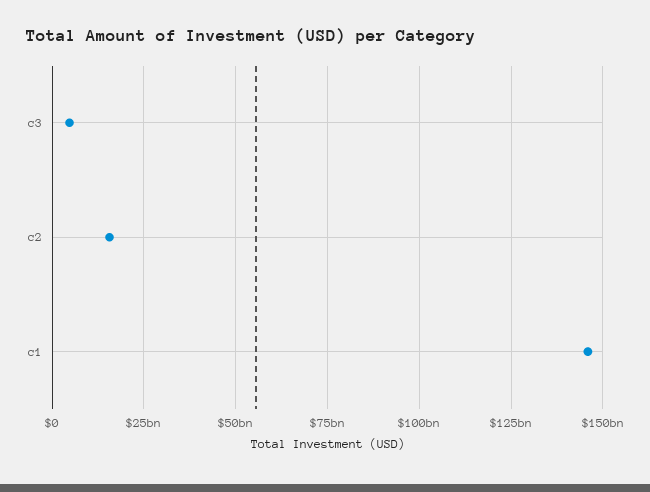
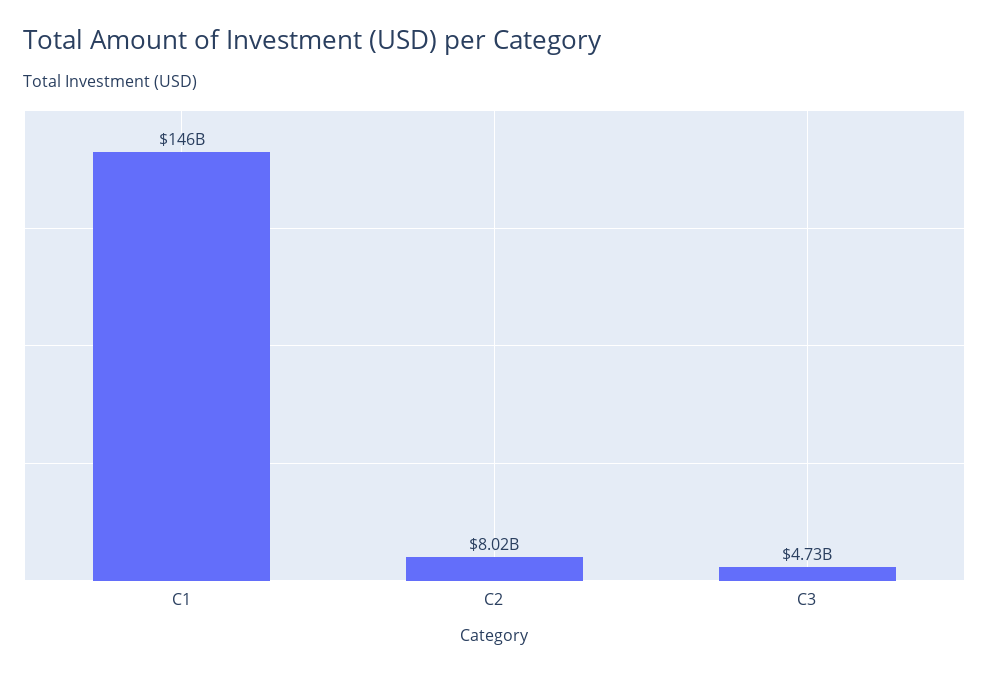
  {
    "c3": 4730000000,
-   "c2": 15000000000,
+   "c2": 8020000000,
    "c1": 146000000000
  }

